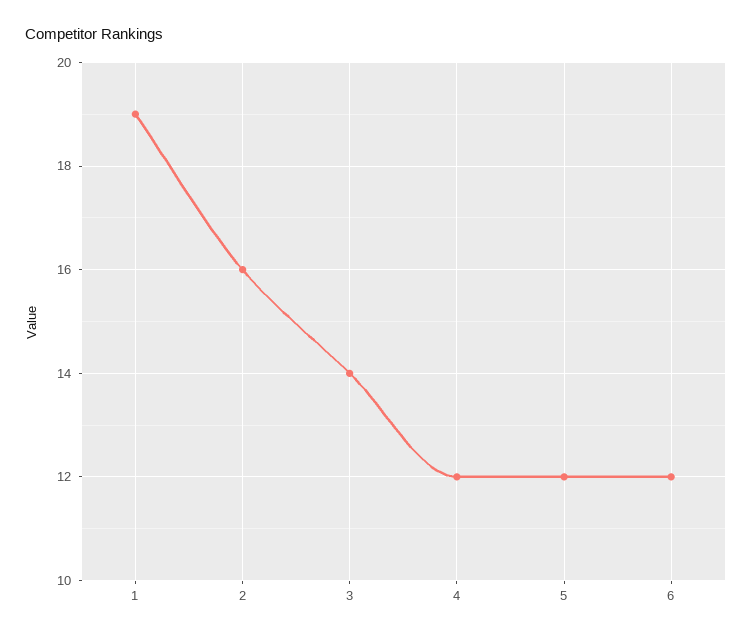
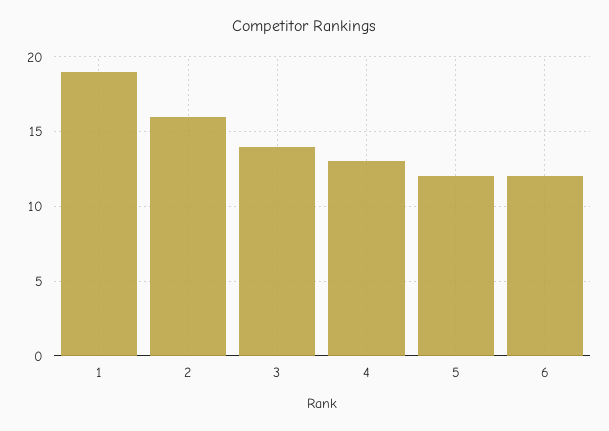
  {
    "1": 19,
    "2": 16,
    "3": 14,
-   "4": 12,
+   "4": 13,
    "5": 12,
    "6": 12
  }

